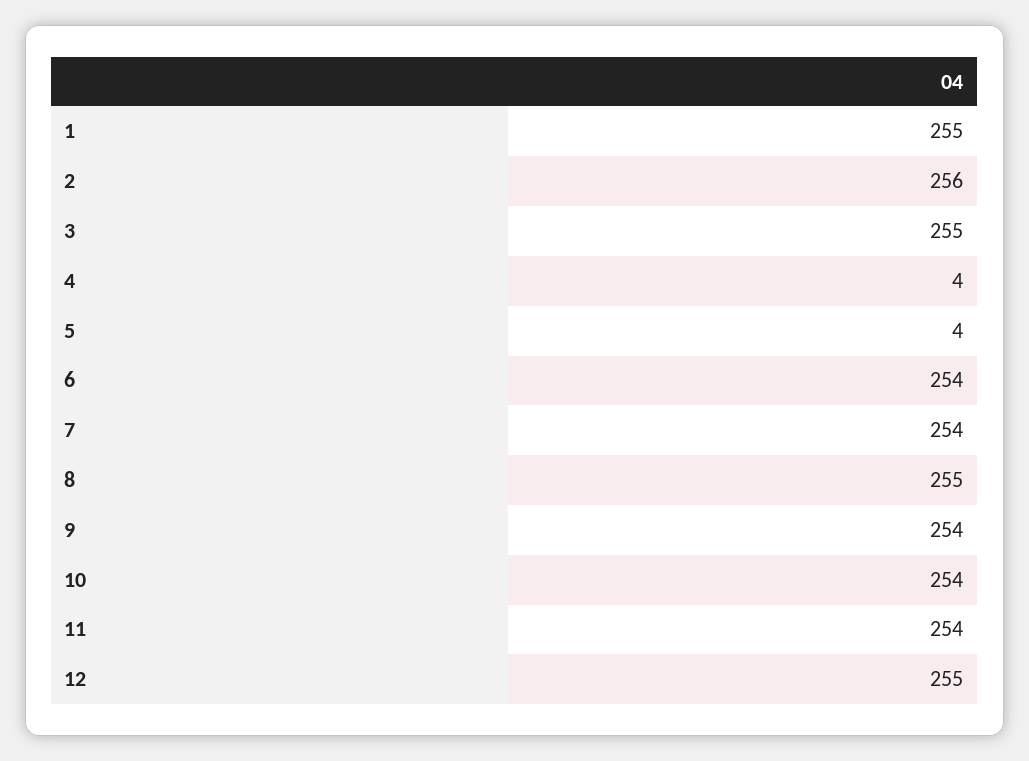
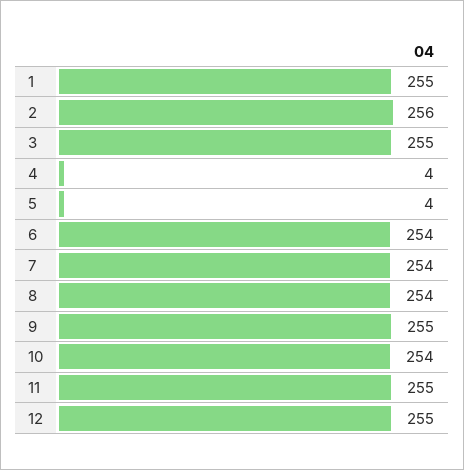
  {
    "1": 255,
    "2": 256,
    "3": 255,
    "4": 4,
    "5": 4,
    "6": 254,
    "7": 254,
-   "8": 255,
+   "8": 254,
-   "9": 254,
+   "9": 255,
    "10": 254,
-   "11": 254,
+   "11": 255,
    "12": 255
  }

